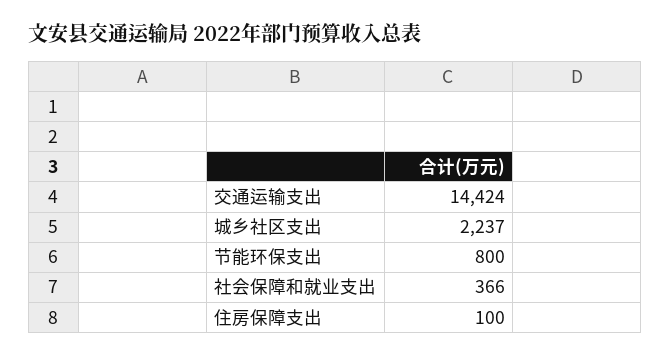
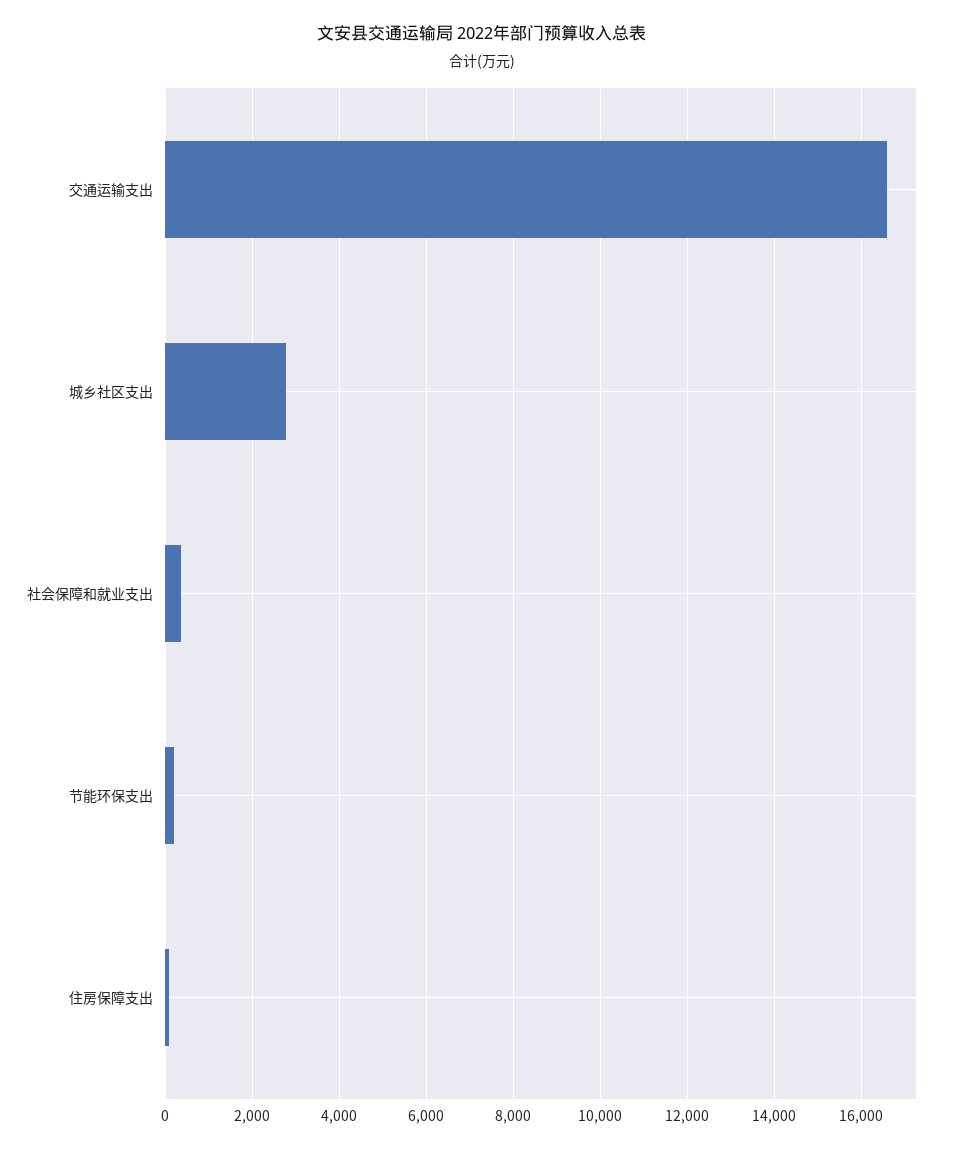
  {
-   "交通运输支出": 14424,
+   "交通运输支出": 16600,
-   "城乡社区支出": 2237,
+   "城乡社区支出": 2800,
-   "节能环保支出": 800,
+   "节能环保支出": 200,
    "社会保障和就业支出": 366,
    "住房保障支出": 100
  }

